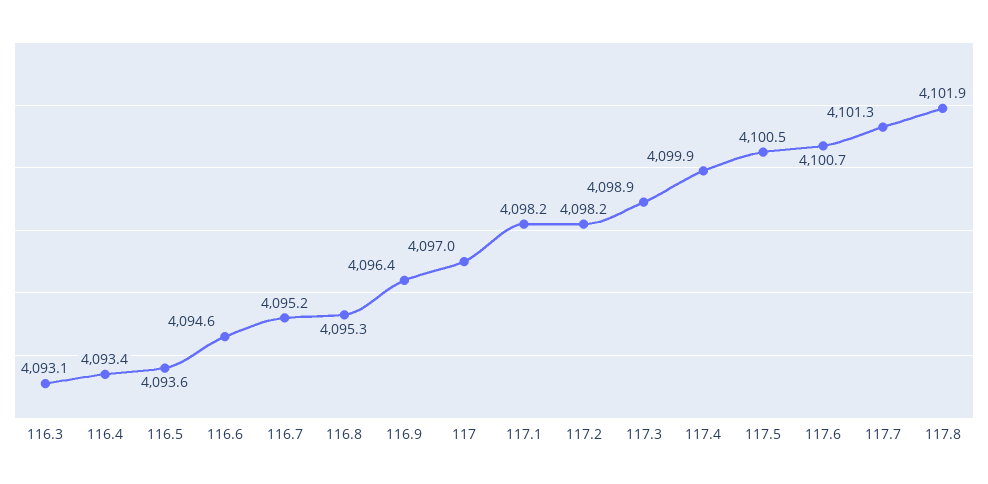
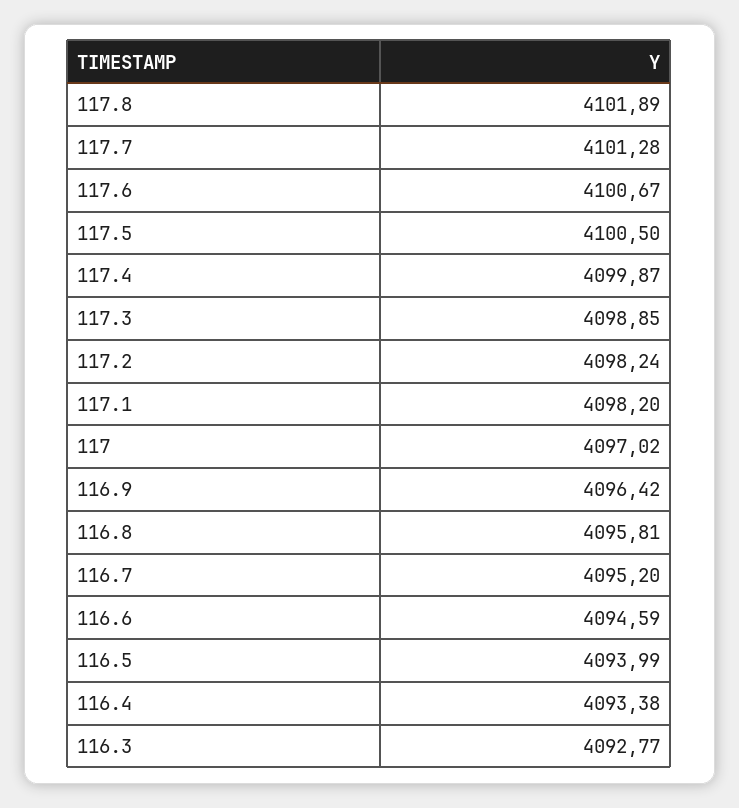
  {
-   "116.3": 4093.1,
+   "116.3": 4092.77,
    "116.4": 4093.38,
-   "116.5": 4093.6,
+   "116.5": 4093.99,
    "116.6": 4094.59,
    "116.7": 4095.2,
-   "116.8": 4095.3,
+   "116.8": 4095.81,
    "116.9": 4096.42,
    "117": 4097.02,
    "117.1": 4098.2,
    "117.2": 4098.24,
    "117.3": 4098.85,
    "117.4": 4099.87,
    "117.5": 4100.5,
    "117.6": 4100.67,
    "117.7": 4101.28,
    "117.8": 4101.89
  }

